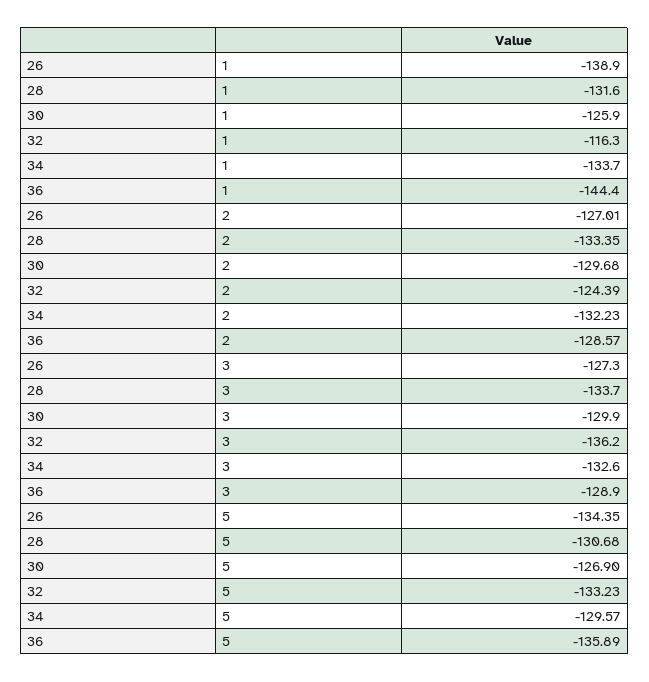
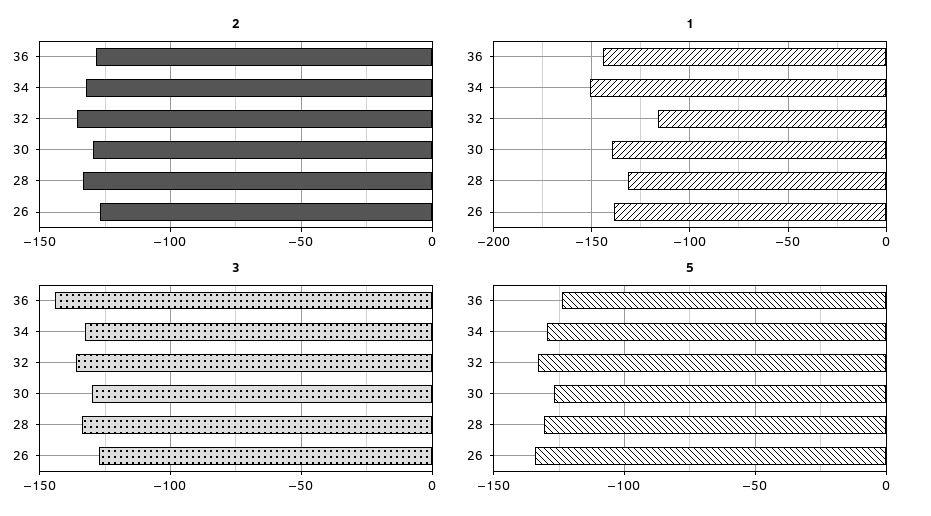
  {
    "1": {
      "26": -138.9,
      "28": -131.6,
-     "30": -125.9,
+     "30": -140,
      "32": -116.3,
-     "34": -133.7,
+     "34": -150,
      "36": -144.4
    },
    "2": {
      "26": -127.01,
      "28": -133.35,
      "30": -129.68,
-     "32": -124.39,
+     "32": -135,
      "34": -132.23,
      "36": -128.57
    },
    "3": {
      "26": -127.3,
      "28": -133.7,
      "30": -129.9,
      "32": -136.2,
      "34": -132.6,
-     "36": -128.9
+     "36": -145
    },
    "5": {
      "26": -134.35,
      "28": -130.68,
      "30": -126.9,
      "32": -133.23,
      "34": -129.57,
-     "36": -135.89
+     "36": -125
    }
  }

